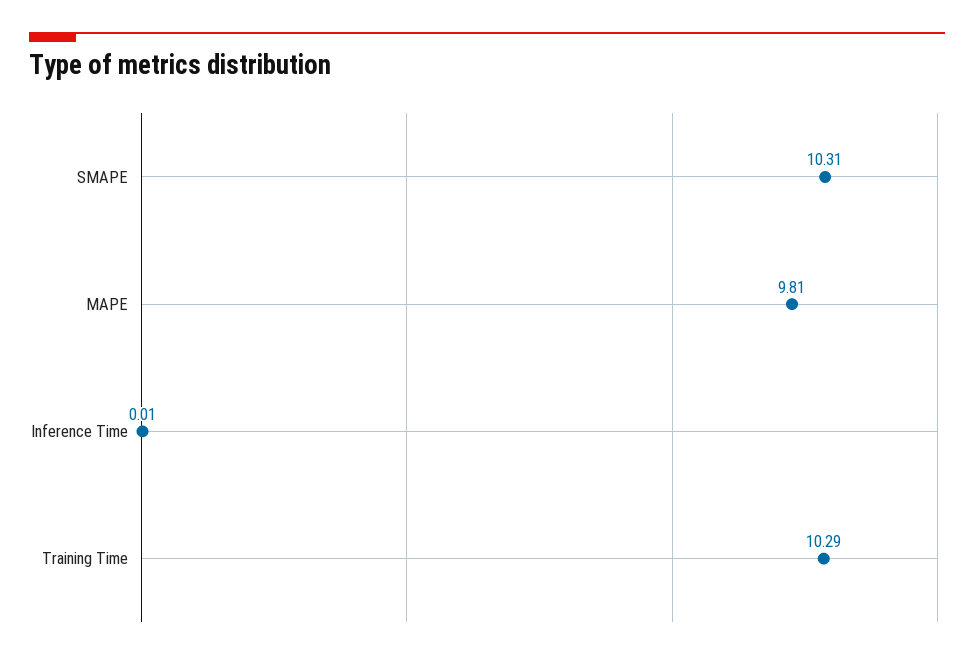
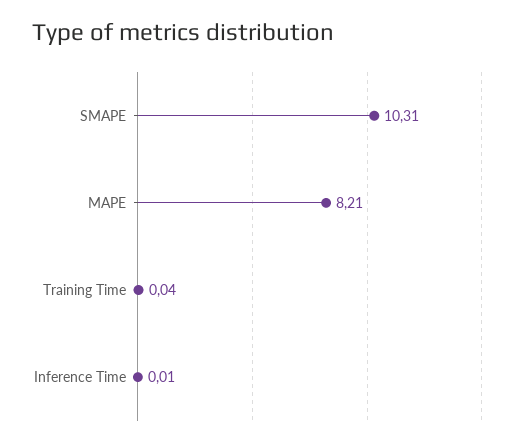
  {
    "SMAPE": 10.31,
-   "MAPE": 9.81,
+   "MAPE": 8.21,
    "Inference Time": 0.01,
-   "Training Time": 10.29
+   "Training Time": 0.04
  }

